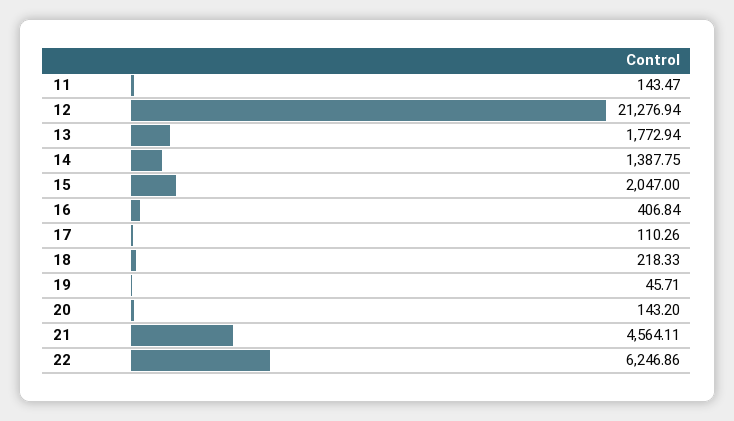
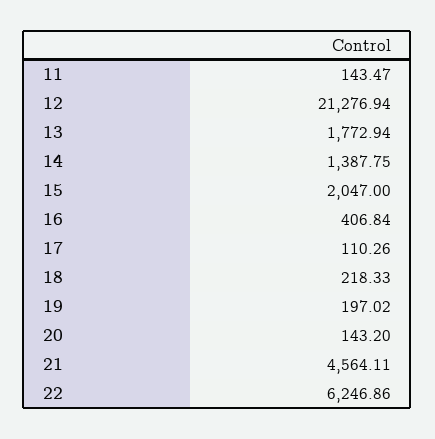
  {
    "11": 143.47,
    "12": 21276.94,
    "13": 1772.94,
    "14": 1387.75,
    "15": 2047,
    "16": 406.84,
    "17": 110.26,
    "18": 218.33,
-   "19": 45.71,
+   "19": 197.02,
    "20": 143.2,
    "21": 4564.11,
    "22": 6246.86
  }

